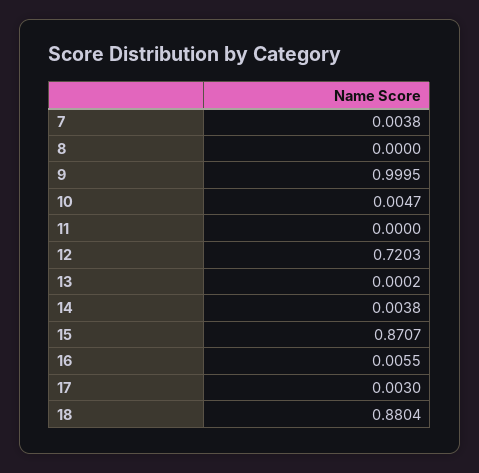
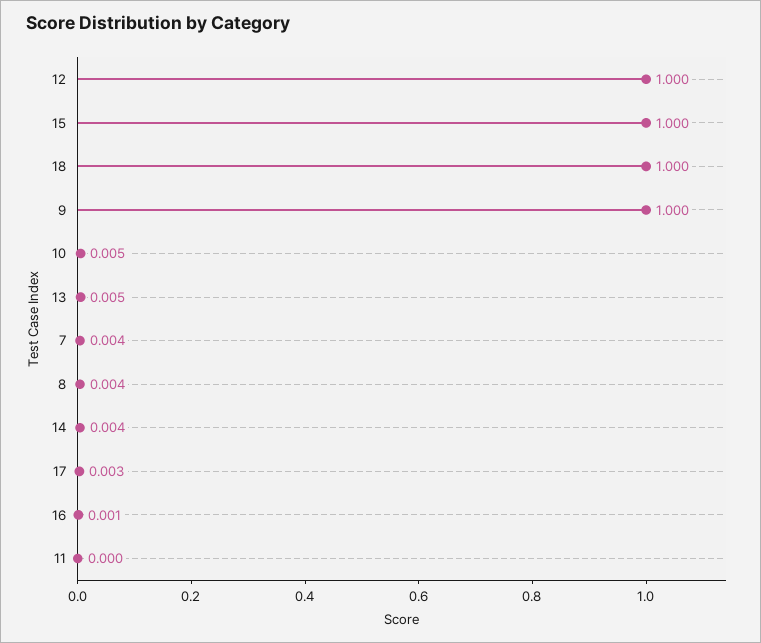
  {
    "7": 0.0038,
-   "8": 0,
+   "8": 0.004,
    "9": 0.9995,
    "10": 0.0047,
    "11": 0,
-   "12": 0.7203,
+   "12": 1,
-   "13": 0.0002,
+   "13": 0.005,
    "14": 0.0038,
-   "15": 0.8707,
+   "15": 1,
-   "16": 0.0055,
+   "16": 0.001,
    "17": 0.003,
-   "18": 0.8804
+   "18": 1
  }

